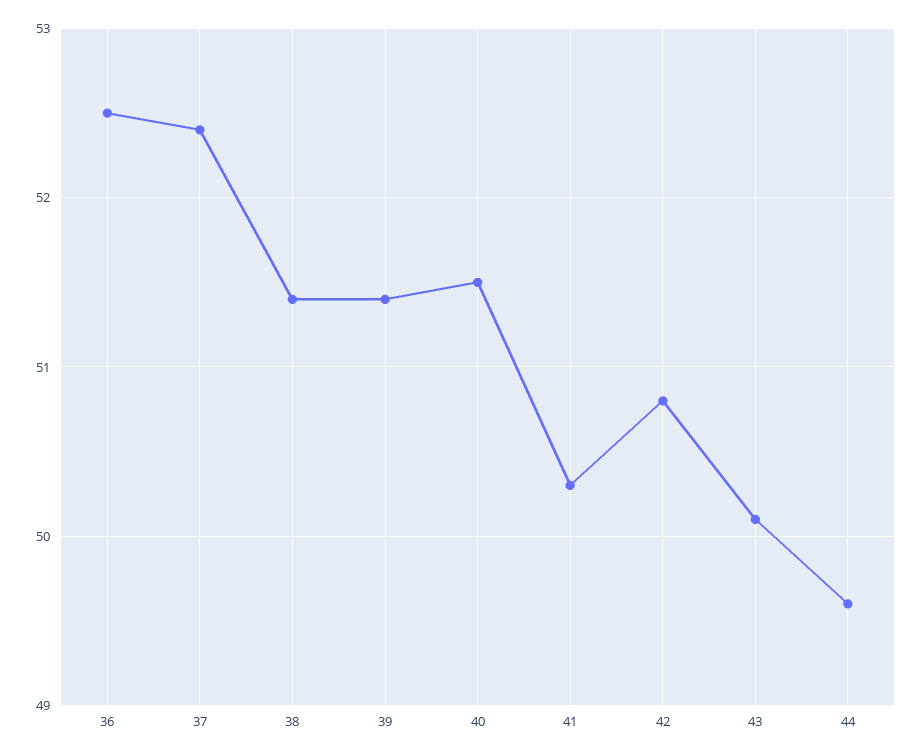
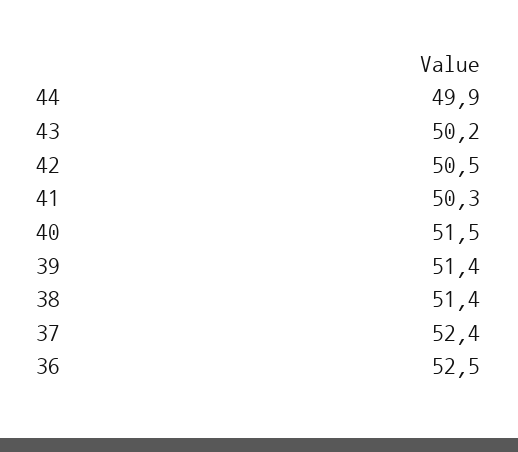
  {
    "36": 52.5,
    "37": 52.4,
    "38": 51.4,
    "39": 51.4,
    "40": 51.5,
    "41": 50.3,
-   "42": 50.8,
+   "42": 50.5,
-   "43": 50.1,
+   "43": 50.2,
-   "44": 49.6
+   "44": 49.9
  }

